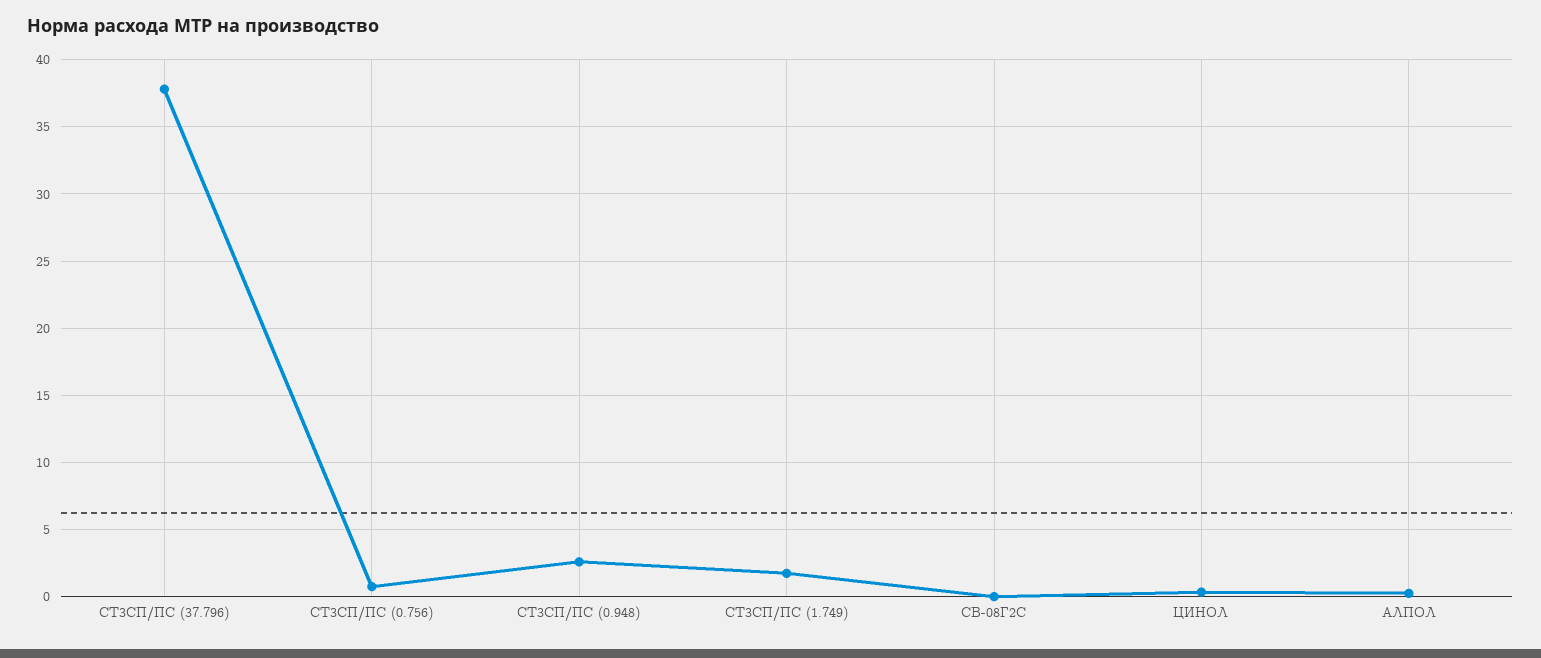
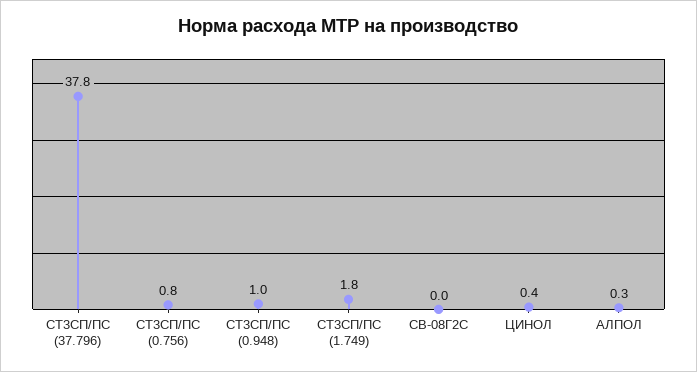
  {
    "СТ3СП/ПС (37.796)": 37.8,
    "СТ3СП/ПС (0.756)": 0.8,
-   "СТ3СП/ПС (0.948)": 2.5,
+   "СТ3СП/ПС (0.948)": 1,
    "СТ3СП/ПС (1.749)": 1.8,
    "СВ-08Г2С": 0,
    "ЦИНОЛ": 0.4,
    "АЛПОЛ": 0.3
  }

